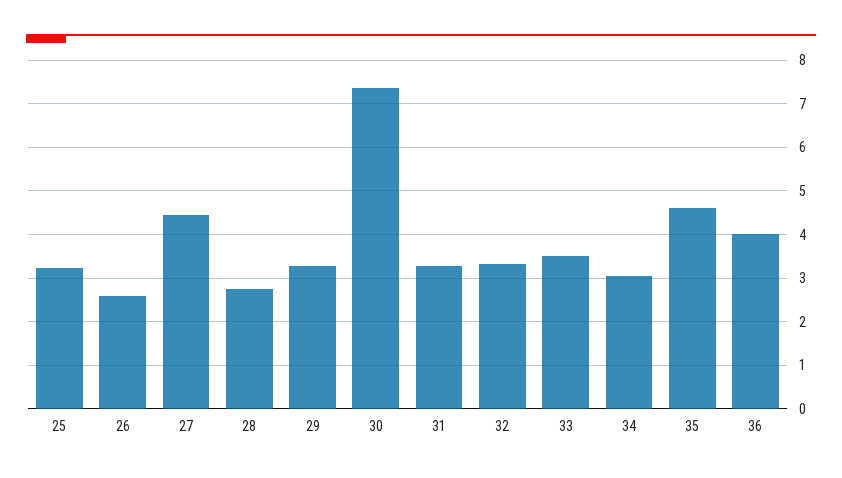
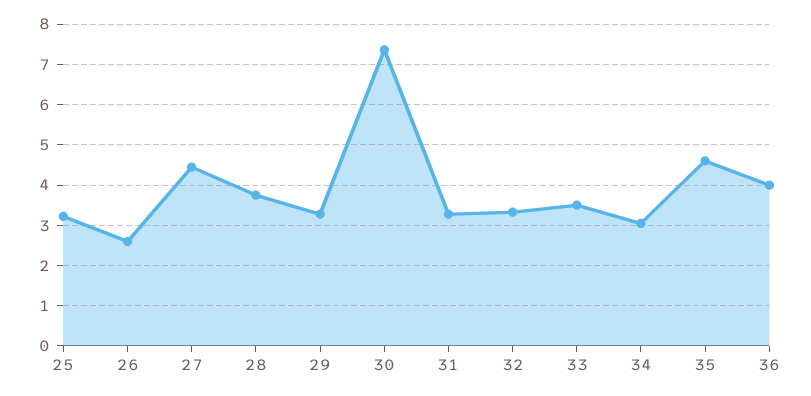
  {
    "25": 3.2,
    "26": 2.6,
    "27": 4.4,
-   "28": 2.8,
+   "28": 3.8,
    "29": 3.2,
    "30": 7.4,
    "31": 3.2,
    "32": 3.4,
    "33": 3.6,
    "34": 3,
    "35": 4.6,
    "36": 4
  }

